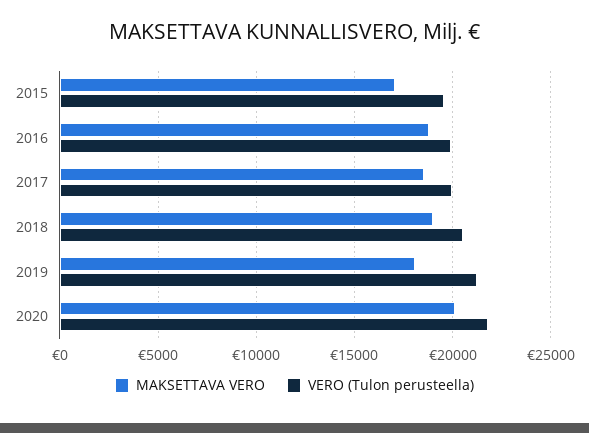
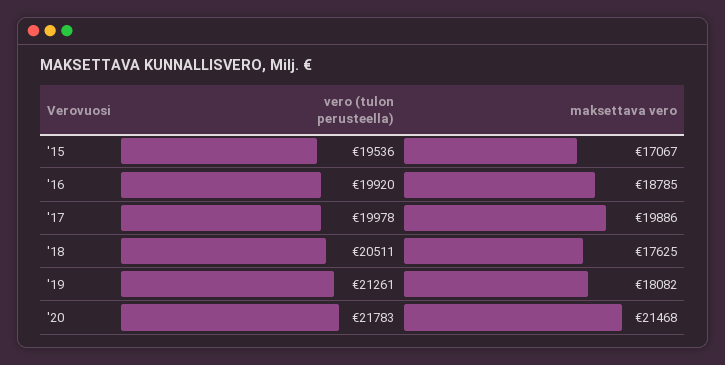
  {
    "MAKSETTAVA VERO": {
      "2015": 17067,
      "2016": 18785,
-     "2017": 18500,
+     "2017": 19886,
-     "2018": 19000,
+     "2018": 17625,
      "2019": 18082,
-     "2020": 20000
+     "2020": 21468
    },
    "VERO (Tulon perusteella)": {
      "2015": 19536,
      "2016": 19920,
      "2017": 19978,
      "2018": 20511,
      "2019": 21261,
      "2020": 21783
    }
  }

